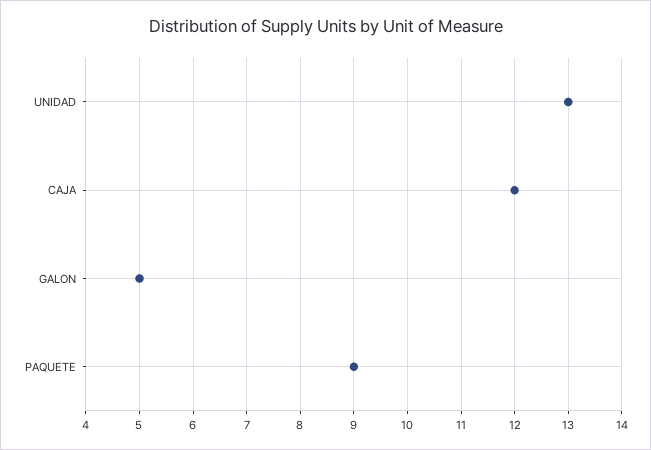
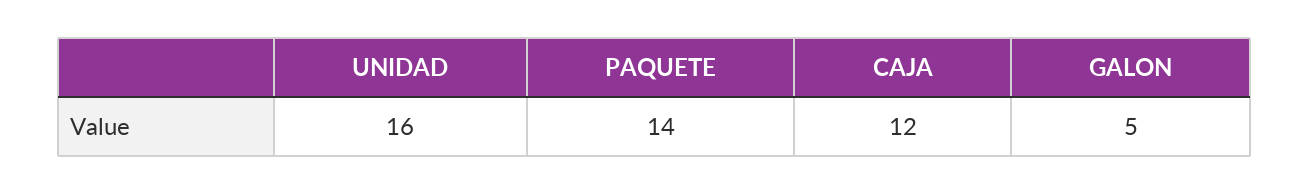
  {
-   "UNIDAD": 13,
+   "UNIDAD": 16,
    "CAJA": 12,
    "GALON": 5,
-   "PAQUETE": 9
+   "PAQUETE": 14
  }

